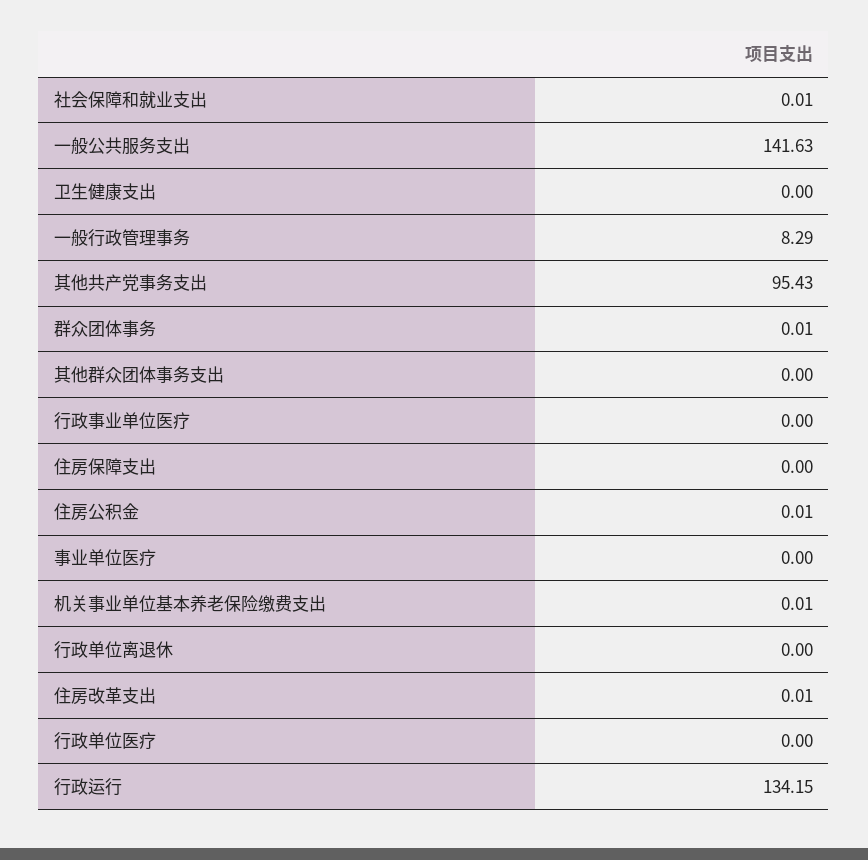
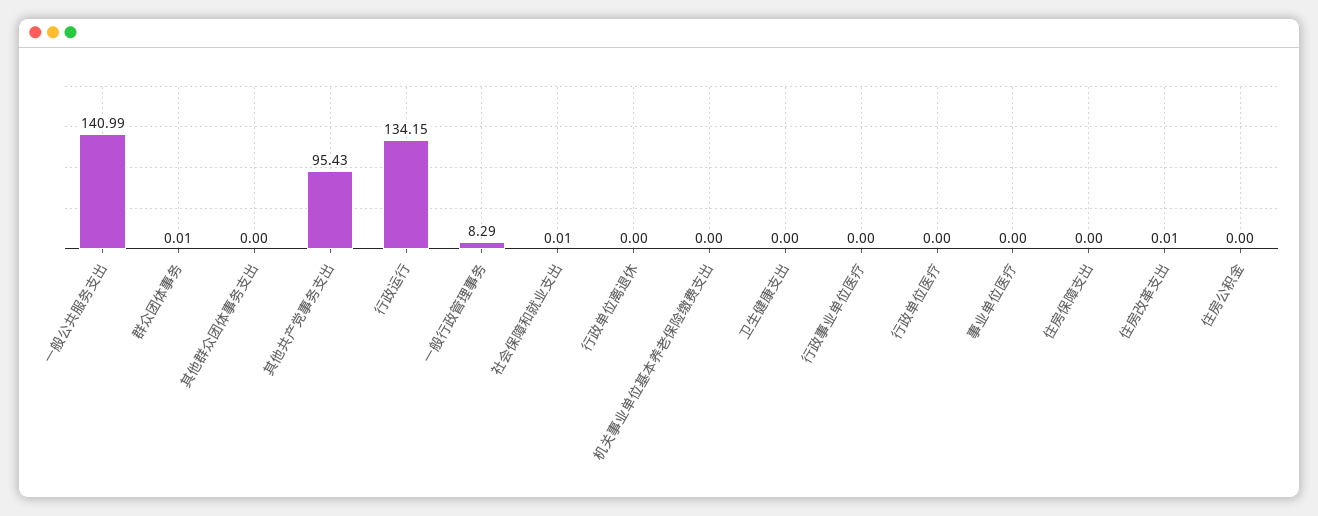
  {
    "社会保障和就业支出": 0.01,
-   "一般公共服务支出": 141.63,
+   "一般公共服务支出": 140.99,
    "卫生健康支出": 0,
    "一般行政管理事务": 8.29,
    "其他共产党事务支出": 95.43,
    "群众团体事务": 0.01,
    "其他群众团体事务支出": 0,
    "行政事业单位医疗": 0,
    "住房保障支出": 0,
-   "住房公积金": 0.01,
+   "住房公积金": 0,
    "事业单位医疗": 0,
-   "机关事业单位基本养老保险缴费支出": 0.01,
+   "机关事业单位基本养老保险缴费支出": 0,
    "行政单位离退休": 0,
    "住房改革支出": 0.01,
    "行政单位医疗": 0,
    "行政运行": 134.15
  }

